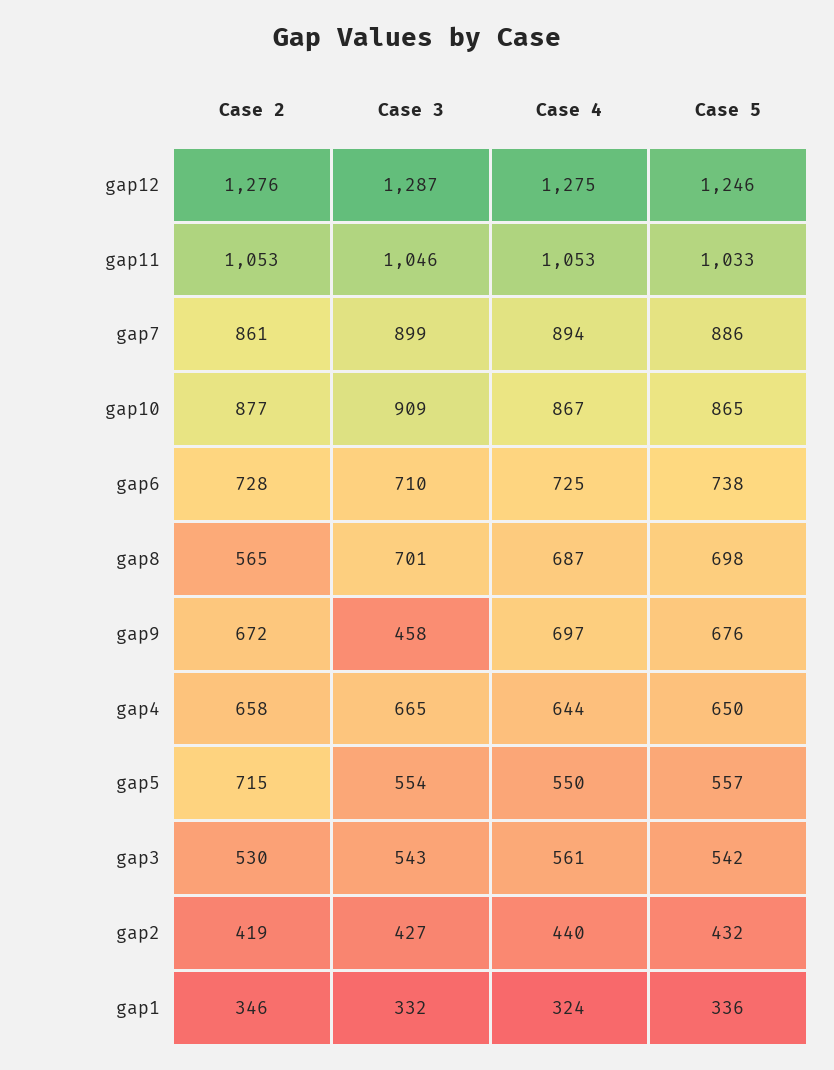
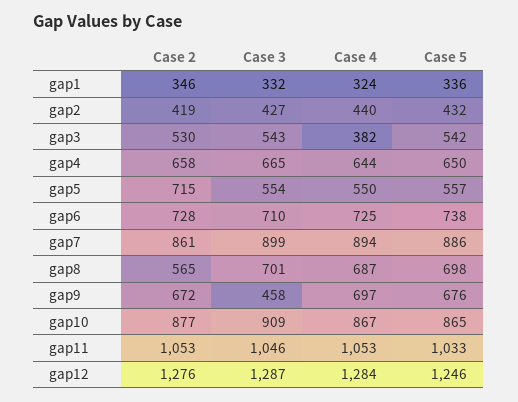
  {
    "Case 2": {
      "gap12": 1276,
      "gap11": 1053,
      "gap7": 861,
      "gap10": 877,
      "gap6": 728,
      "gap8": 565,
      "gap9": 672,
      "gap4": 658,
      "gap5": 715,
      "gap3": 530,
      "gap2": 419,
      "gap1": 346
    },
    "Case 3": {
      "gap12": 1287,
      "gap11": 1046,
      "gap7": 899,
      "gap10": 909,
      "gap6": 710,
      "gap8": 701,
      "gap9": 458,
      "gap4": 665,
      "gap5": 554,
      "gap3": 543,
      "gap2": 427,
      "gap1": 332
    },
    "Case 4": {
-     "gap12": 1275,
+     "gap12": 1284,
      "gap11": 1053,
      "gap7": 894,
      "gap10": 867,
      "gap6": 725,
      "gap8": 687,
      "gap9": 697,
      "gap4": 644,
      "gap5": 550,
-     "gap3": 561,
+     "gap3": 382,
      "gap2": 440,
      "gap1": 324
    },
    "Case 5": {
      "gap12": 1246,
      "gap11": 1033,
      "gap7": 886,
      "gap10": 865,
      "gap6": 738,
      "gap8": 698,
      "gap9": 676,
      "gap4": 650,
      "gap5": 557,
      "gap3": 542,
      "gap2": 432,
      "gap1": 336
    }
  }

